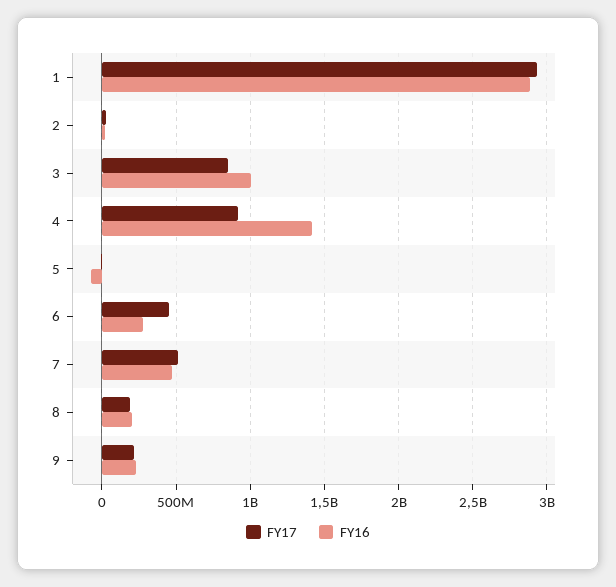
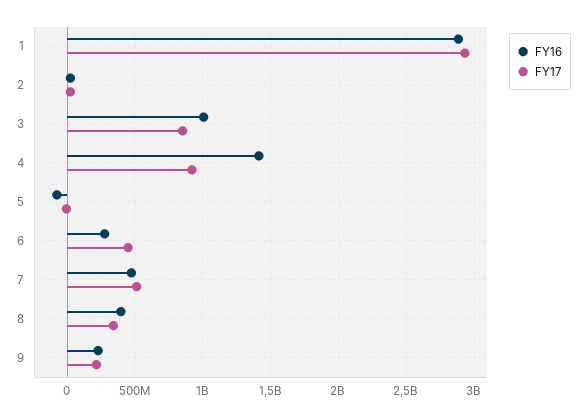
  {
    "FY17": {
      "1": 2950000000,
      "2": 0,
      "3": 850000000,
      "4": 900000000,
      "5": 0,
      "6": 450000000,
      "7": 500000000,
-     "8": 200000000,
+     "8": 350000000,
      "9": 200000000
    },
    "FY16": {
      "1": 2900000000,
      "2": 0,
      "3": 1000000000,
      "4": 1400000000,
      "5": -100000000,
      "6": 300000000,
      "7": 450000000,
-     "8": 200000000,
+     "8": 400000000,
      "9": 250000000
    }
  }

